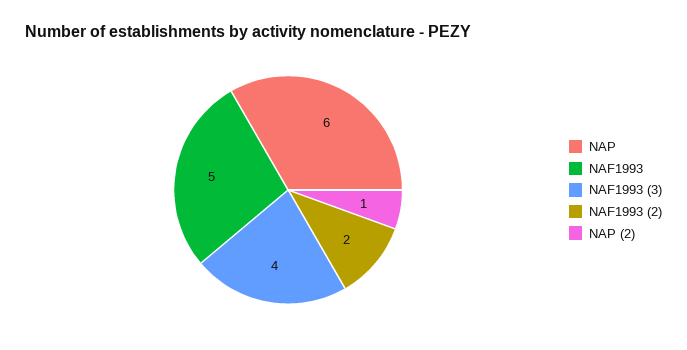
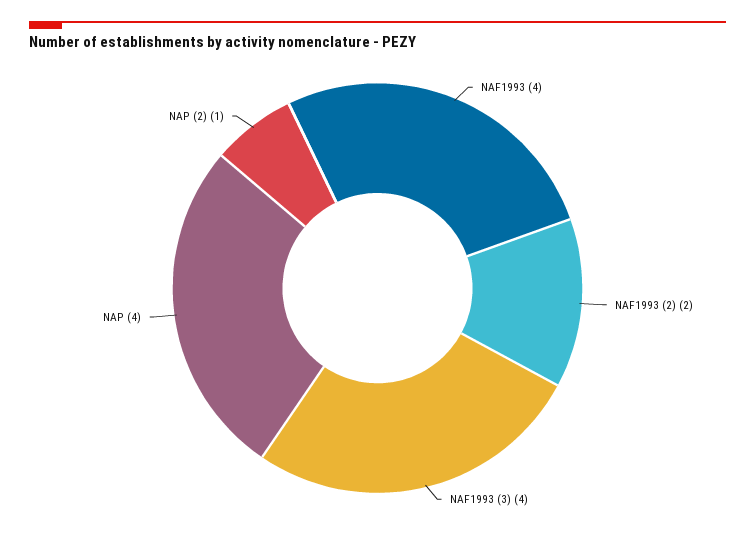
  {
-   "NAP": 6,
+   "NAP": 4,
-   "NAF1993": 5,
+   "NAF1993": 4,
    "NAF1993 (3)": 4,
    "NAF1993 (2)": 2,
    "NAP (2)": 1
  }

